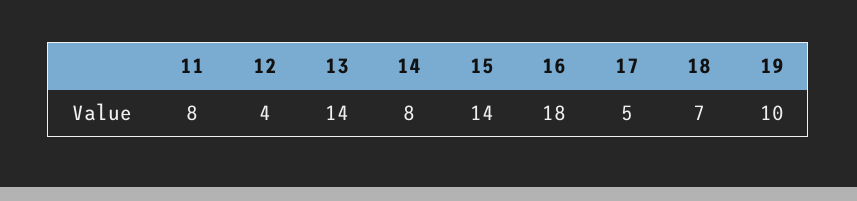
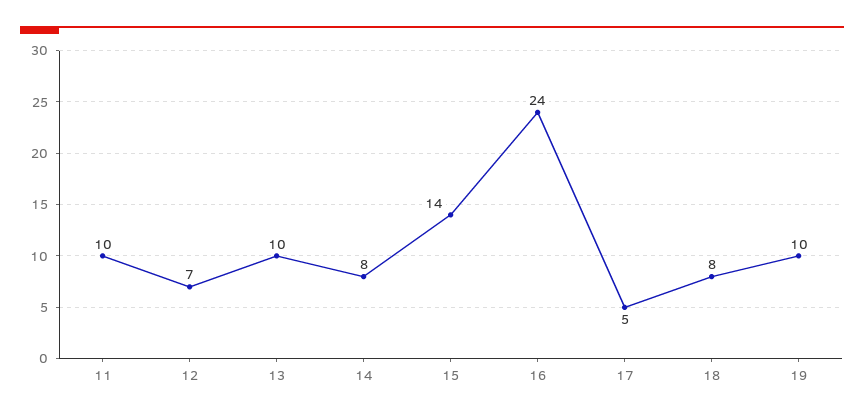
  {
-   "11": 8,
+   "11": 10,
-   "12": 4,
+   "12": 7,
-   "13": 14,
+   "13": 10,
    "14": 8,
    "15": 14,
-   "16": 18,
+   "16": 24,
    "17": 5,
-   "18": 7,
+   "18": 8,
    "19": 10
  }

